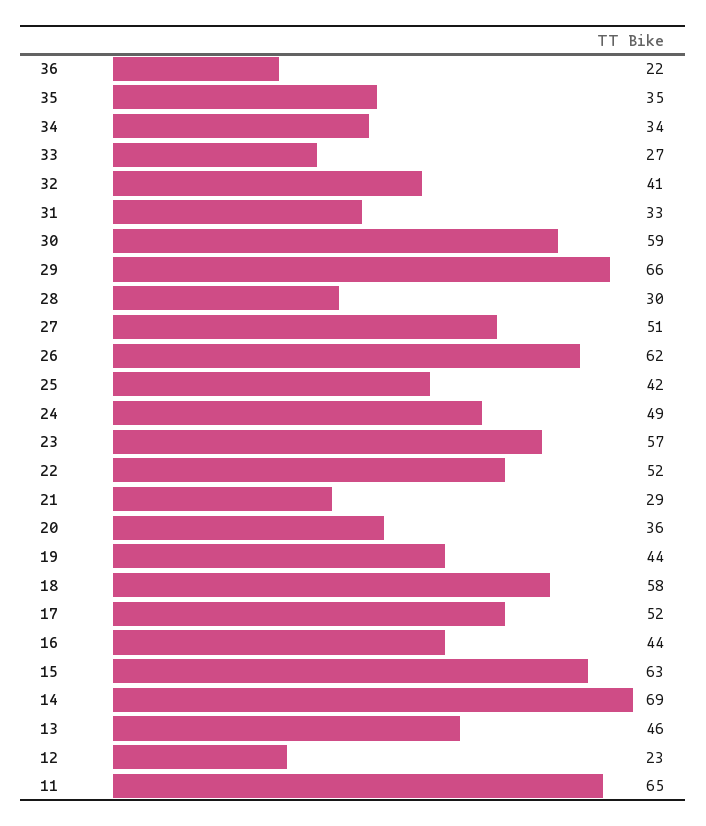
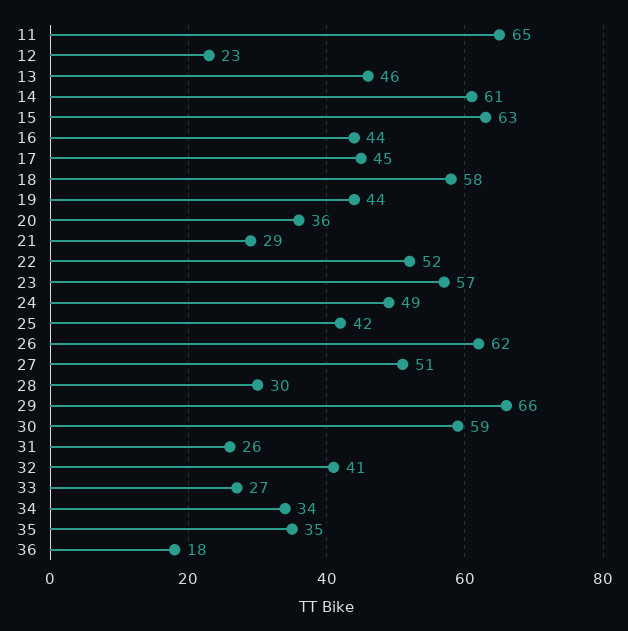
  {
-   "36": 22,
+   "36": 18,
    "35": 35,
    "34": 34,
    "33": 27,
    "32": 41,
-   "31": 33,
+   "31": 26,
    "30": 59,
    "29": 66,
    "28": 30,
    "27": 51,
    "26": 62,
    "25": 42,
    "24": 49,
    "23": 57,
    "22": 52,
    "21": 29,
    "20": 36,
    "19": 44,
    "18": 58,
-   "17": 52,
+   "17": 45,
    "16": 44,
    "15": 63,
-   "14": 69,
+   "14": 61,
    "13": 46,
    "12": 23,
    "11": 65
  }

